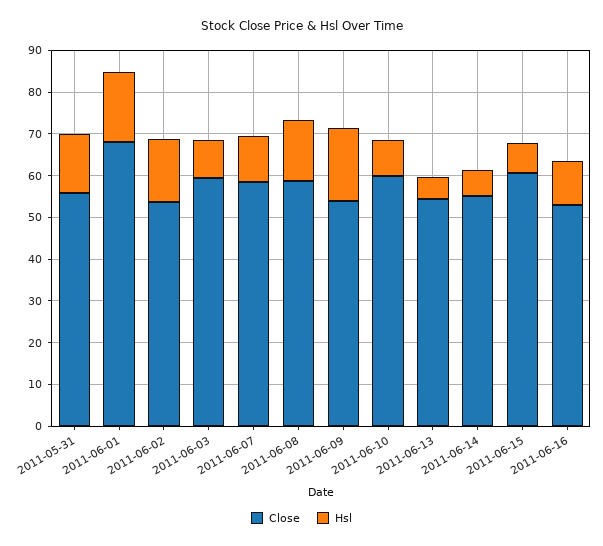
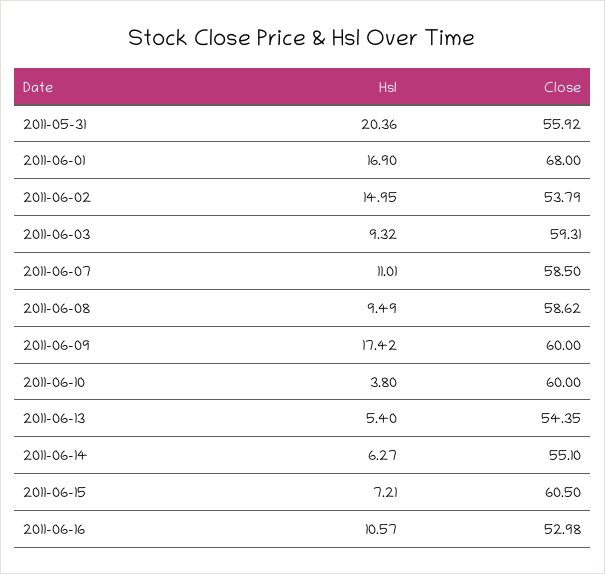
  {
    "Close": {
      "2011-05-31": 55.92,
      "2011-06-01": 68,
      "2011-06-02": 53.79,
      "2011-06-03": 59.31,
      "2011-06-07": 58.5,
      "2011-06-08": 58.62,
-     "2011-06-09": 54,
+     "2011-06-09": 60,
      "2011-06-10": 60,
      "2011-06-13": 54.35,
      "2011-06-14": 55.1,
      "2011-06-15": 60.5,
      "2011-06-16": 52.98
    },
    "Hsl": {
-     "2011-05-31": 14,
+     "2011-05-31": 20.36,
      "2011-06-01": 16.9,
      "2011-06-02": 14.95,
      "2011-06-03": 9.32,
      "2011-06-07": 11.01,
-     "2011-06-08": 14,
+     "2011-06-08": 9.49,
      "2011-06-09": 17.42,
-     "2011-06-10": 8,
+     "2011-06-10": 3.8,
      "2011-06-13": 5.4,
      "2011-06-14": 6.27,
      "2011-06-15": 7.21,
      "2011-06-16": 10.57
    }
  }

